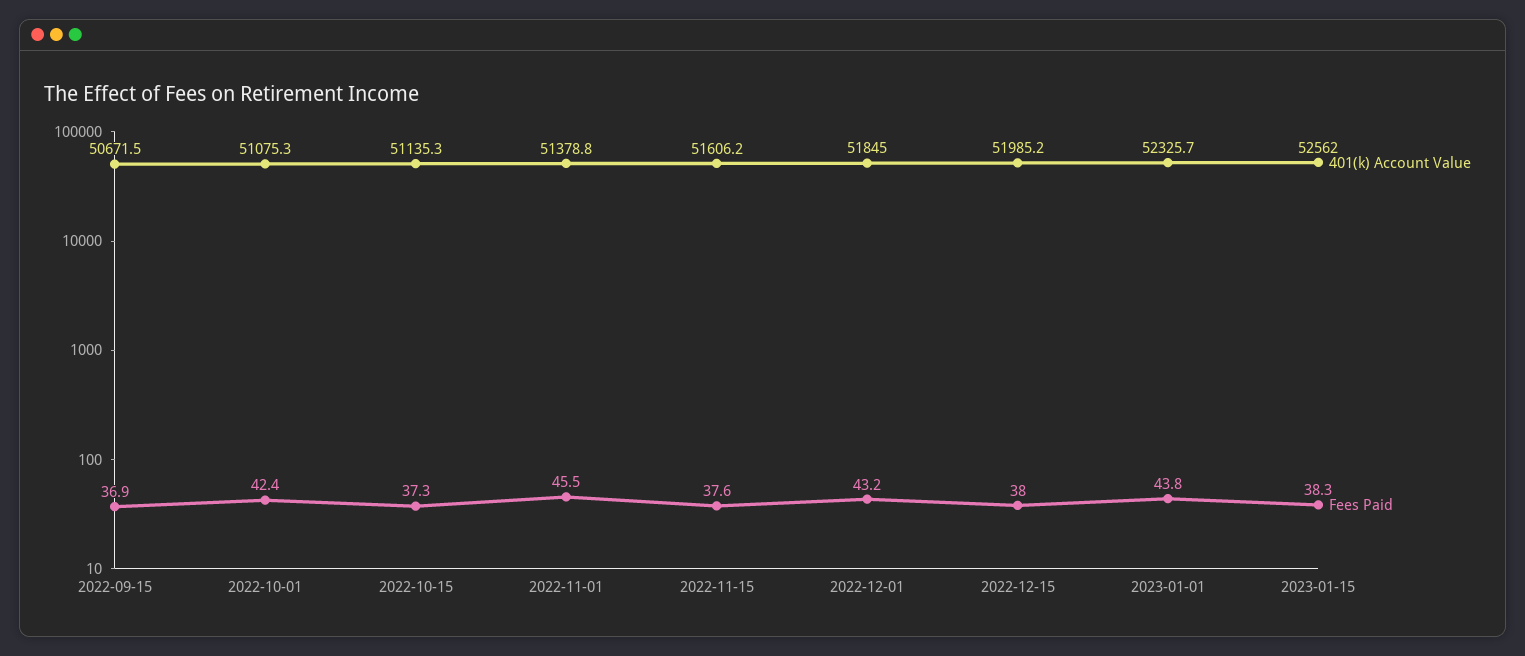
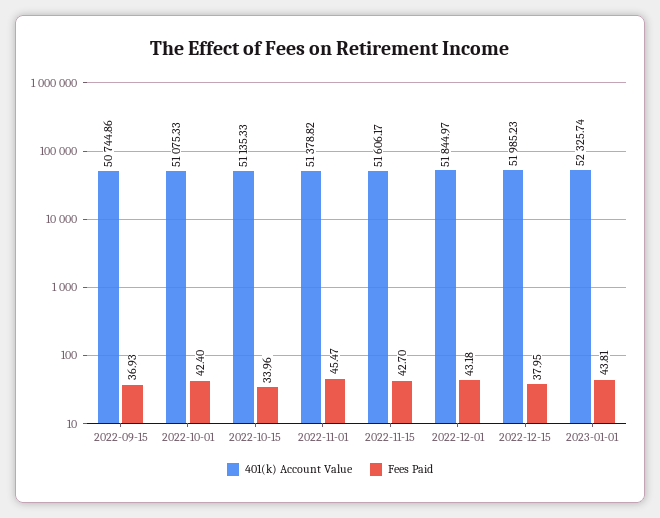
  {
    "401(k) Account Value": {
-     "2022-09-15": 50671.5,
+     "2022-09-15": 50744.86,
      "2022-10-01": 51075.33,
      "2022-10-15": 51135.33,
      "2022-11-01": 51378.82,
      "2022-11-15": 51606.17,
      "2022-12-01": 51844.97,
      "2022-12-15": 51985.23,
-     "2023-01-01": 52325.74,
+     "2023-01-01": 52325.74
-     "2023-01-15": 52562
    },
    "Fees Paid": {
      "2022-09-15": 36.93,
      "2022-10-01": 42.4,
-     "2022-10-15": 37.3,
+     "2022-10-15": 33.96,
      "2022-11-01": 45.47,
-     "2022-11-15": 37.6,
+     "2022-11-15": 42.7,
      "2022-12-01": 43.18,
      "2022-12-15": 37.95,
-     "2023-01-01": 43.81,
+     "2023-01-01": 43.81
-     "2023-01-15": 38.3
    }
  }

